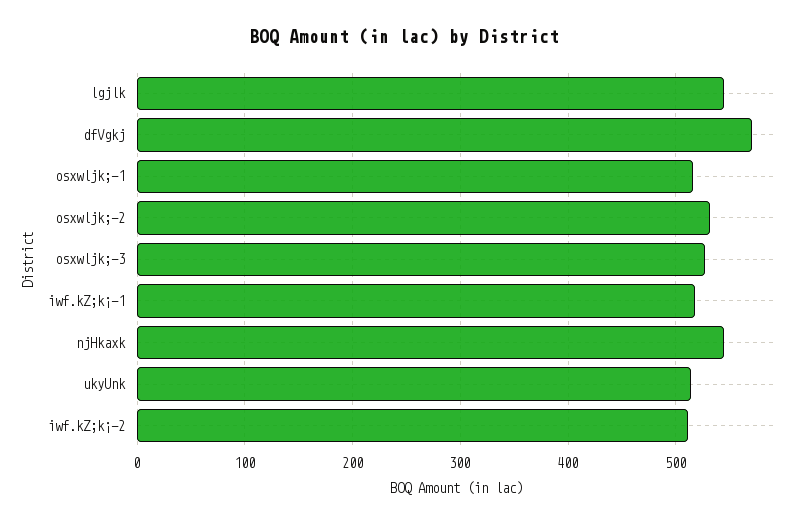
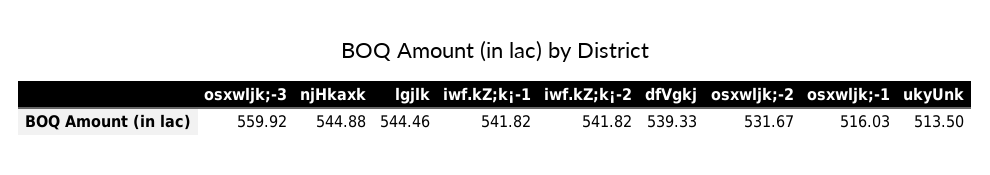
  {
    "lgjlk": 544.46,
-   "dfVgkj": 570,
+   "dfVgkj": 539.33,
    "osxwljk;-1": 516.03,
    "osxwljk;-2": 531.67,
-   "osxwljk;-3": 530,
+   "osxwljk;-3": 559.92,
-   "iwf.kZ;k¡-1": 520,
+   "iwf.kZ;k¡-1": 541.82,
    "njHkaxk": 544.88,
    "ukyUnk": 513.5,
-   "iwf.kZ;k¡-2": 510
+   "iwf.kZ;k¡-2": 541.82
  }

